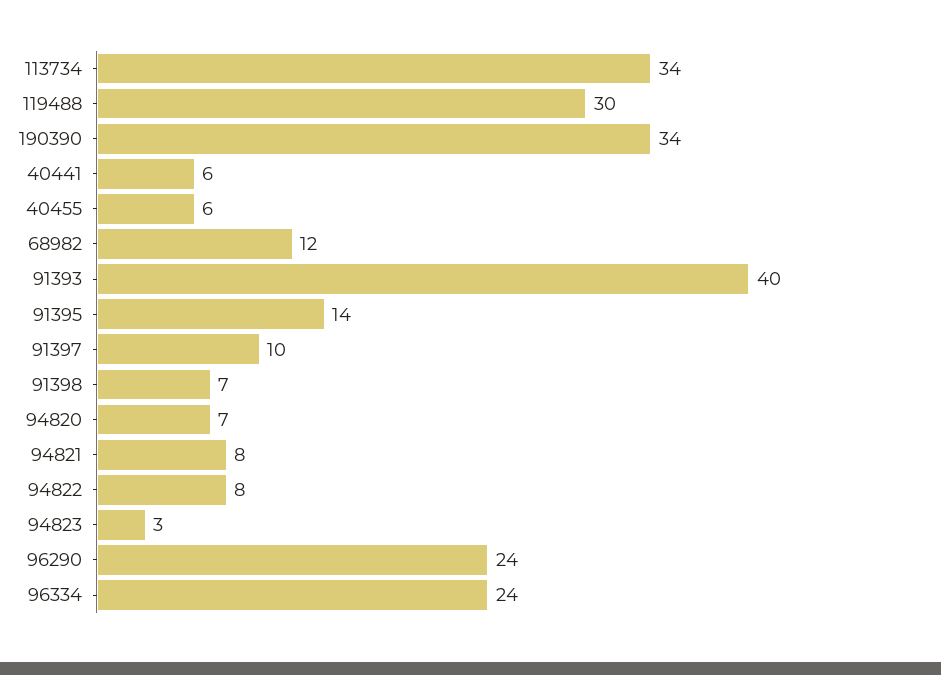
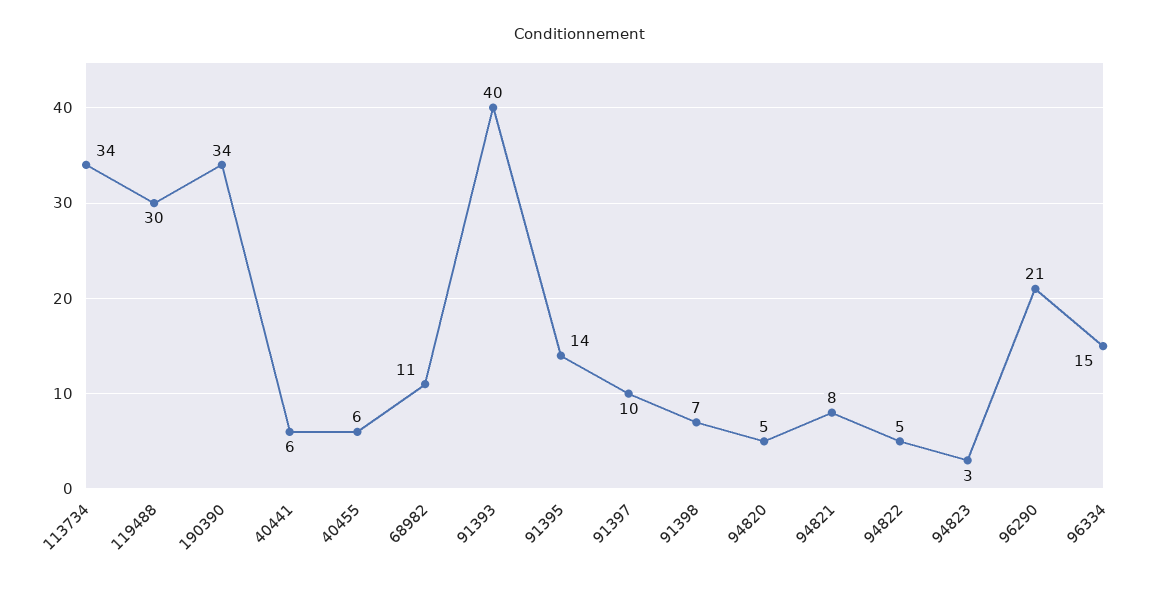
  {
    "113734": 34,
    "119488": 30,
    "190390": 34,
    "40441": 6,
    "40455": 6,
-   "68982": 12,
+   "68982": 11,
    "91393": 40,
    "91395": 14,
    "91397": 10,
    "91398": 7,
-   "94820": 7,
+   "94820": 5,
    "94821": 8,
-   "94822": 8,
+   "94822": 5,
    "94823": 3,
-   "96290": 24,
+   "96290": 21,
-   "96334": 24
+   "96334": 15
  }

